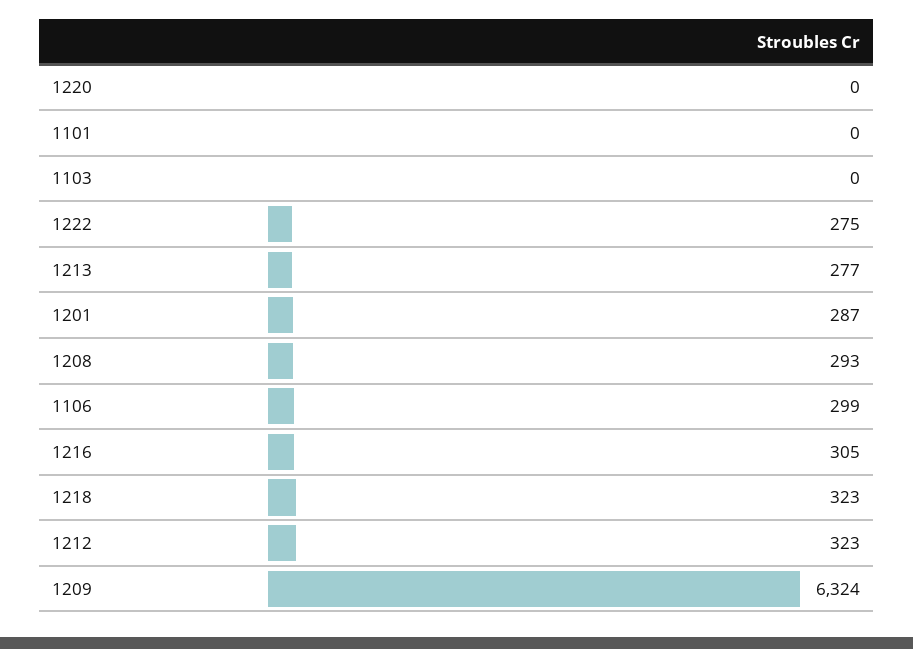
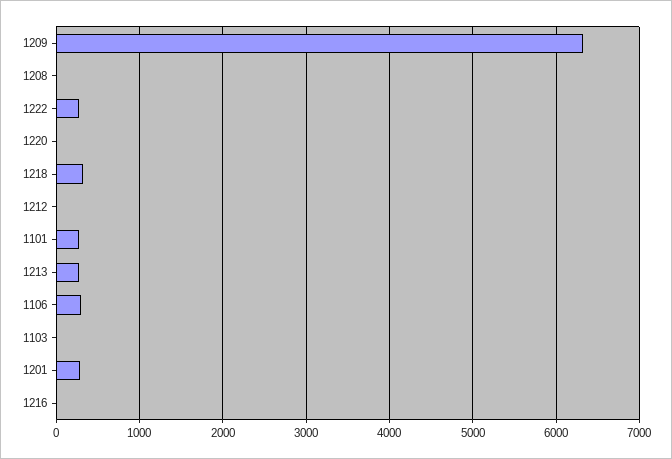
  {
    "1220": 0,
-   "1101": 0,
+   "1101": 300,
    "1103": 0,
    "1222": 275,
    "1213": 277,
    "1201": 287,
-   "1208": 293,
+   "1208": 0,
    "1106": 299,
-   "1216": 305,
+   "1216": 0,
    "1218": 323,
-   "1212": 323,
+   "1212": 0,
    "1209": 6324
  }

